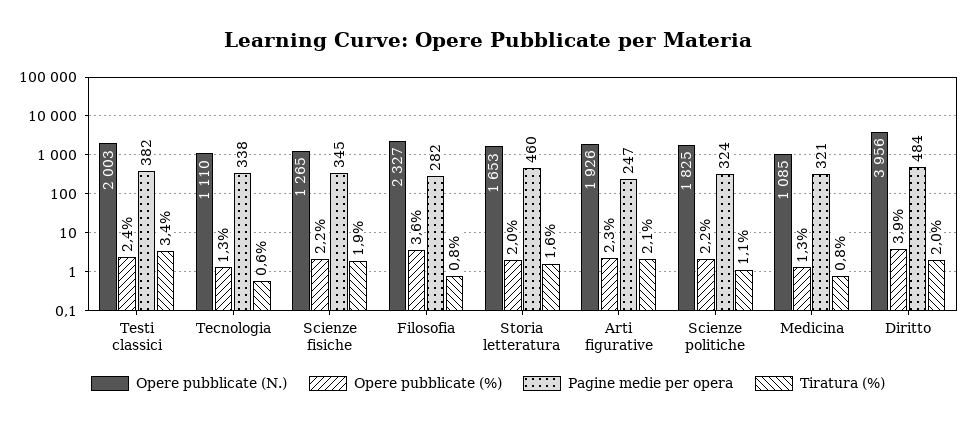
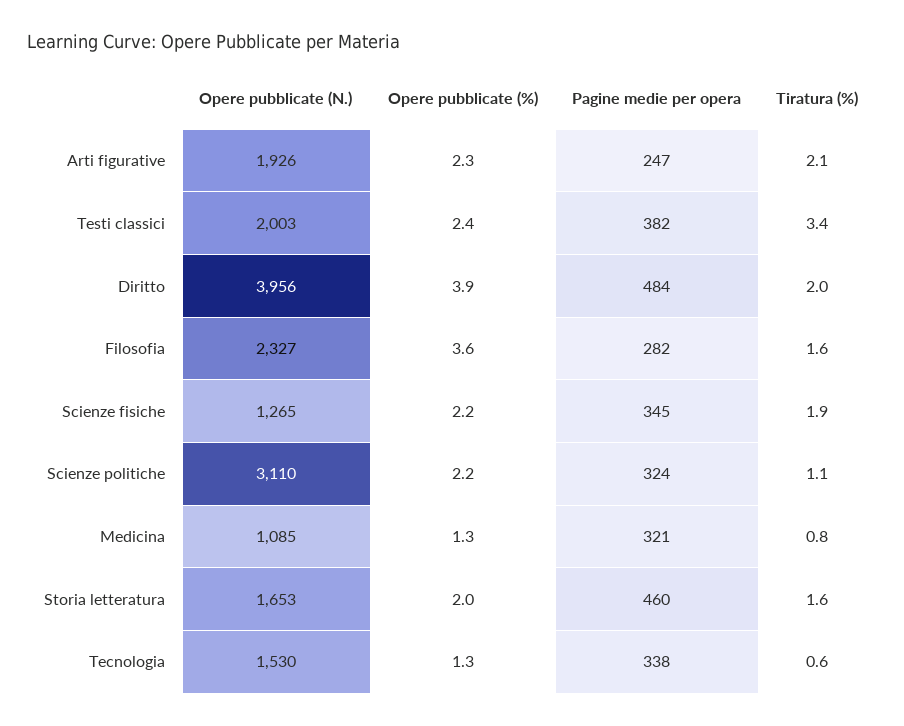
  {
    "Opere pubblicate (N.)": {
      "Testi classici": 2003,
-     "Tecnologia": 1110,
+     "Tecnologia": 1530,
      "Scienze fisiche": 1265,
      "Filosofia": 2327,
      "Storia letteratura": 1653,
      "Arti figurative": 1926,
-     "Scienze politiche": 1825,
+     "Scienze politiche": 3110,
      "Medicina": 1085,
      "Diritto": 3956
    },
    "Opere pubblicate (%)": {
      "Testi classici": 2.4,
      "Tecnologia": 1.3,
      "Scienze fisiche": 2.2,
      "Filosofia": 3.6,
      "Storia letteratura": 2,
      "Arti figurative": 2.3,
      "Scienze politiche": 2.2,
      "Medicina": 1.3,
      "Diritto": 3.9
    },
    "Pagine medie per opera": {
      "Testi classici": 382,
      "Tecnologia": 338,
      "Scienze fisiche": 345,
      "Filosofia": 282,
      "Storia letteratura": 460,
      "Arti figurative": 247,
      "Scienze politiche": 324,
      "Medicina": 321,
      "Diritto": 484
    },
    "Tiratura (%)": {
      "Testi classici": 3.4,
      "Tecnologia": 0.6,
      "Scienze fisiche": 1.9,
-     "Filosofia": 0.8,
+     "Filosofia": 1.6,
      "Storia letteratura": 1.6,
      "Arti figurative": 2.1,
      "Scienze politiche": 1.1,
      "Medicina": 0.8,
      "Diritto": 2
    }
  }

